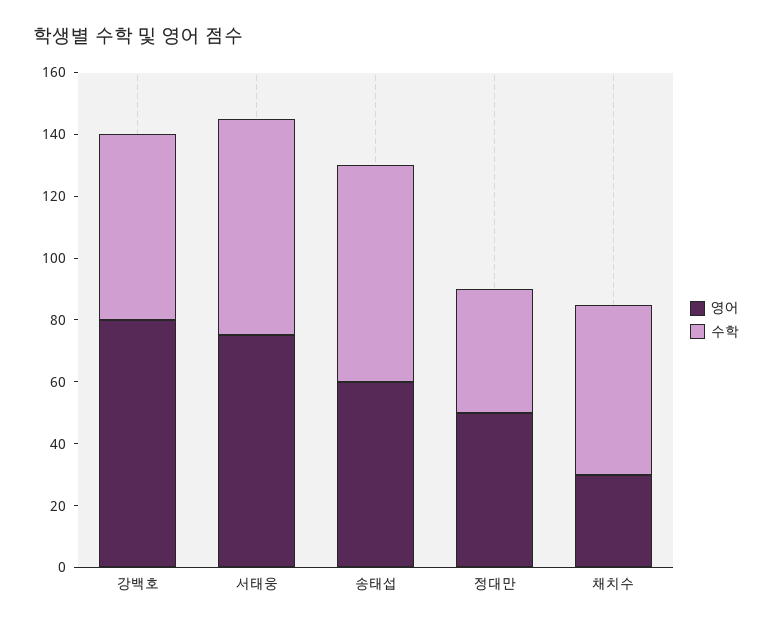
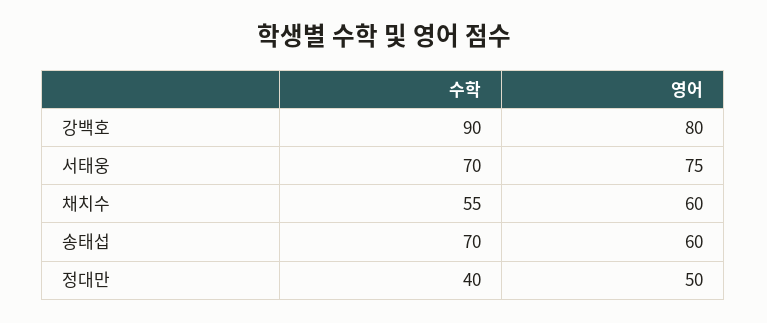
  {
    "영어": {
      "강백호": 80,
      "서태웅": 75,
      "송태섭": 60,
      "정대만": 50,
-     "채치수": 30
+     "채치수": 60
    },
    "수학": {
-     "강백호": 60,
+     "강백호": 90,
      "서태웅": 70,
      "송태섭": 70,
      "정대만": 40,
      "채치수": 55
    }
  }

